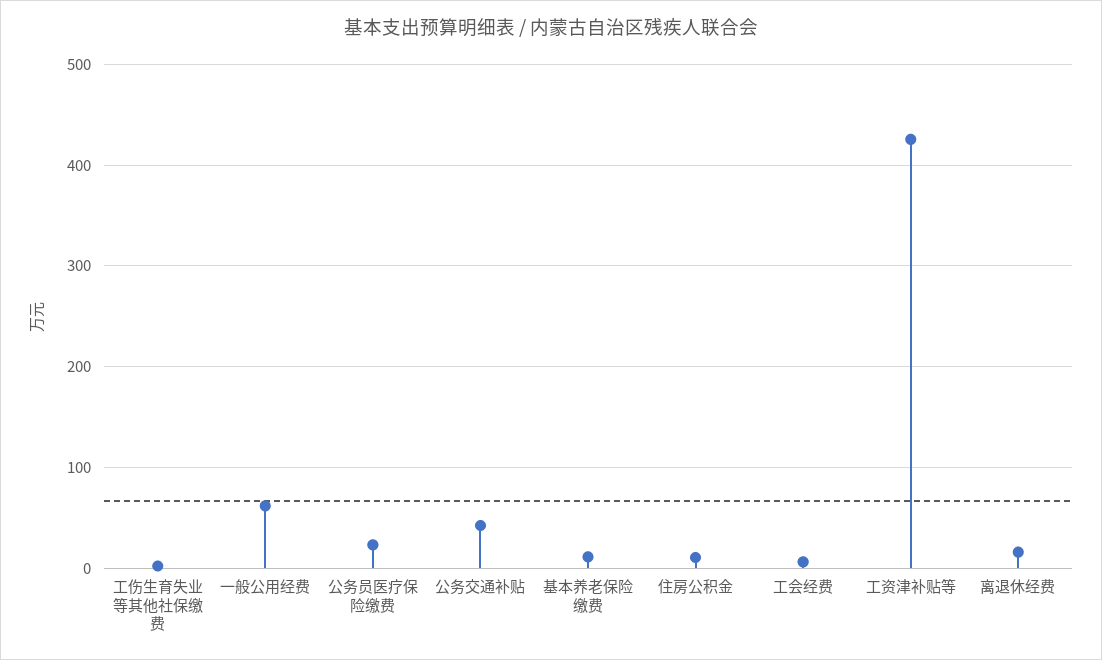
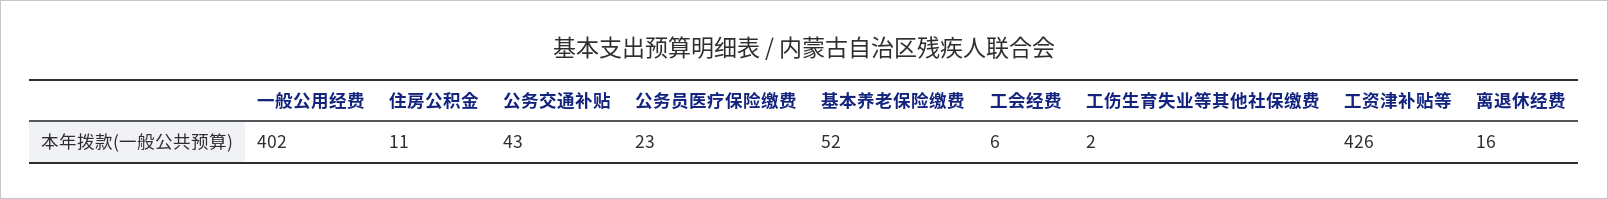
  {
    "工伤生育失业等其他社保缴费": 2,
-   "一般公用经费": 60,
+   "一般公用经费": 402,
    "公务员医疗保险缴费": 23,
    "公务交通补贴": 43,
-   "基本养老保险缴费": 10,
+   "基本养老保险缴费": 52,
    "住房公积金": 11,
    "工会经费": 6,
    "工资津补贴等": 426,
    "离退休经费": 16
  }

